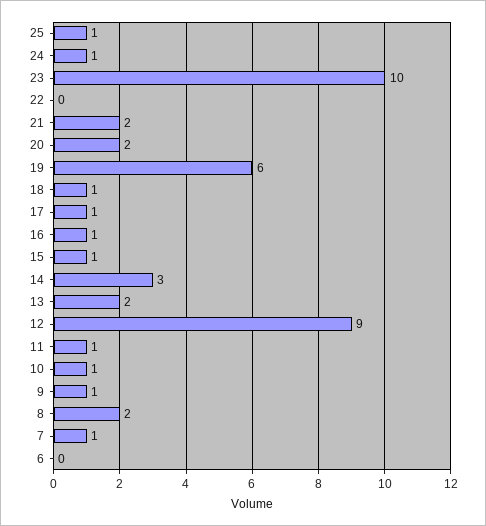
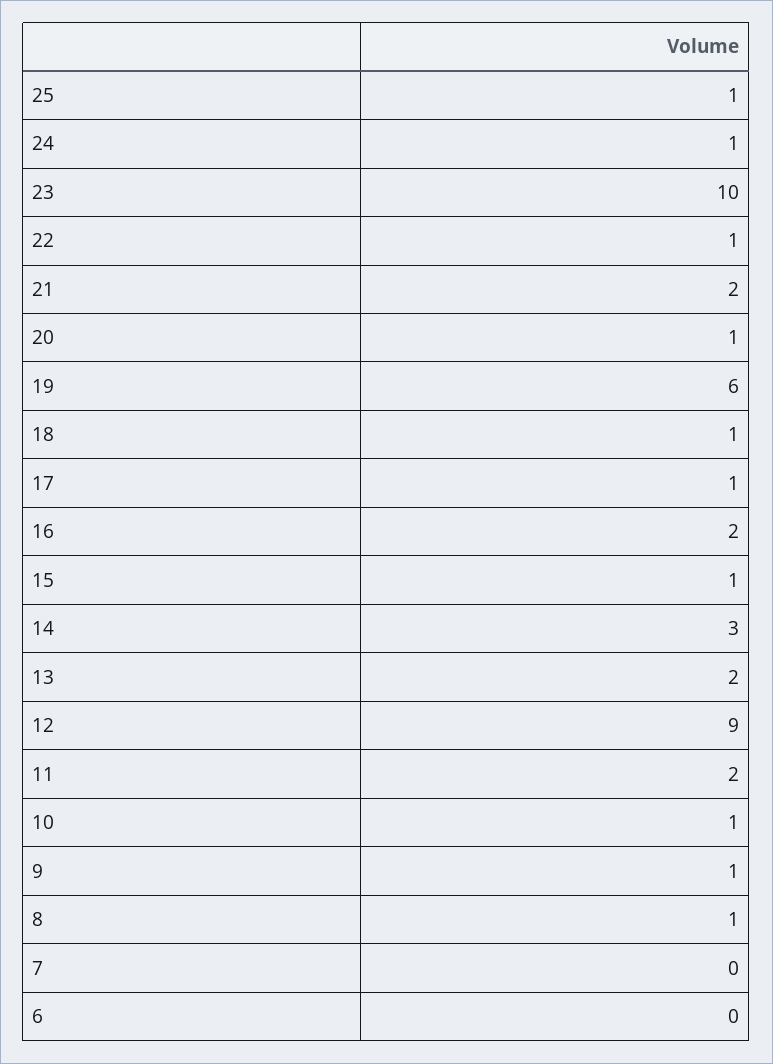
  {
    "25": 1,
    "24": 1,
    "23": 10,
-   "22": 0,
+   "22": 1,
    "21": 2,
-   "20": 2,
+   "20": 1,
    "19": 6,
    "18": 1,
    "17": 1,
-   "16": 1,
+   "16": 2,
    "15": 1,
    "14": 3,
    "13": 2,
    "12": 9,
-   "11": 1,
+   "11": 2,
    "10": 1,
    "9": 1,
-   "8": 2,
+   "8": 1,
-   "7": 1,
+   "7": 0,
    "6": 0
  }

